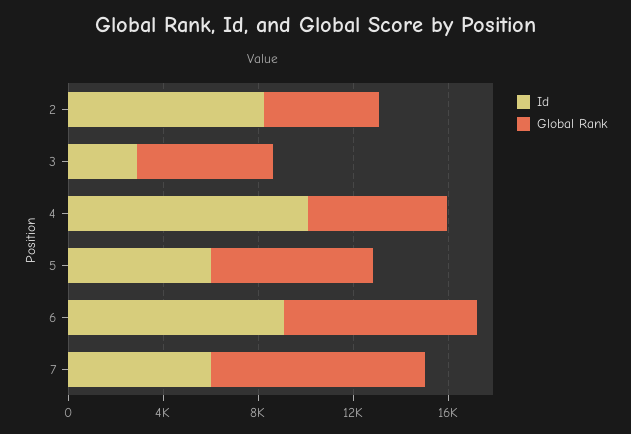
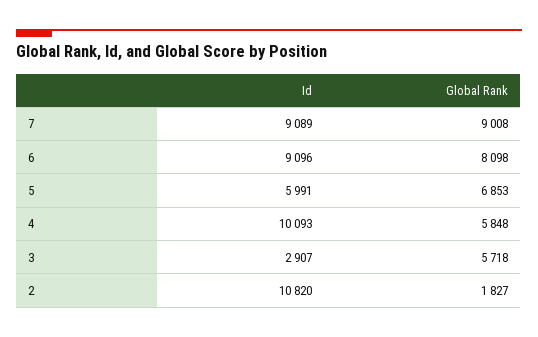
  {
    "Id": {
-     "2": 8000,
+     "2": 10820,
      "3": 2907,
      "4": 10093,
      "5": 5991,
      "6": 9096,
-     "7": 6000
+     "7": 9089
    },
    "Global Rank": {
-     "2": 5000,
+     "2": 1827,
      "3": 5718,
      "4": 5848,
      "5": 6853,
      "6": 8098,
      "7": 9008
    }
  }

